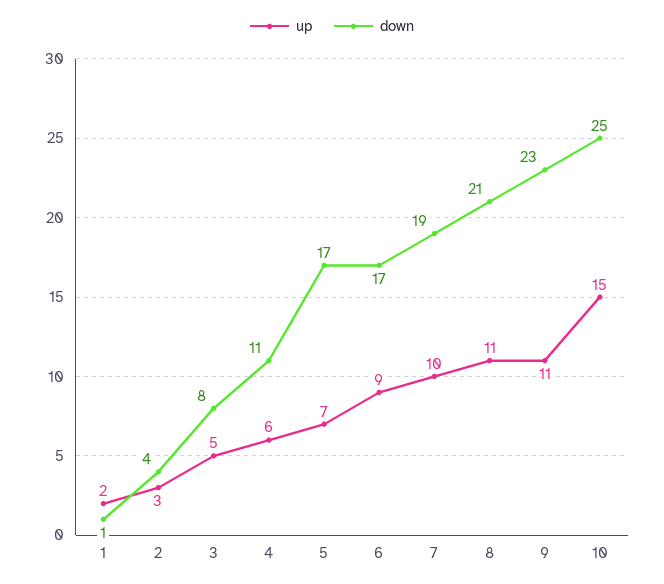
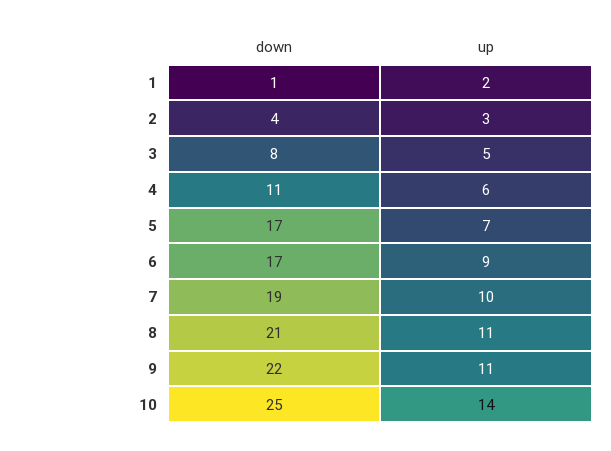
  {
    "up": {
      "1": 2,
      "2": 3,
      "3": 5,
      "4": 6,
      "5": 7,
      "6": 9,
      "7": 10,
      "8": 11,
      "9": 11,
-     "10": 15
+     "10": 14
    },
    "down": {
      "1": 1,
      "2": 4,
      "3": 8,
      "4": 11,
      "5": 17,
      "6": 17,
      "7": 19,
      "8": 21,
-     "9": 23,
+     "9": 22,
      "10": 25
    }
  }

